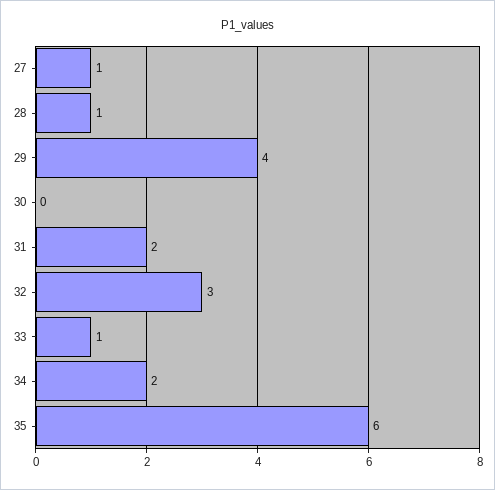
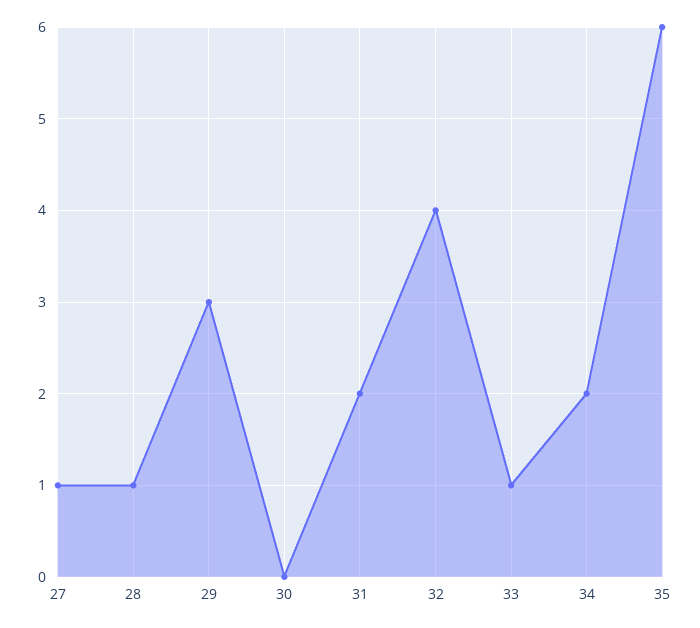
  {
    "27": 1,
    "28": 1,
-   "29": 4,
+   "29": 3,
    "30": 0,
    "31": 2,
-   "32": 3,
+   "32": 4,
    "33": 1,
    "34": 2,
    "35": 6
  }

